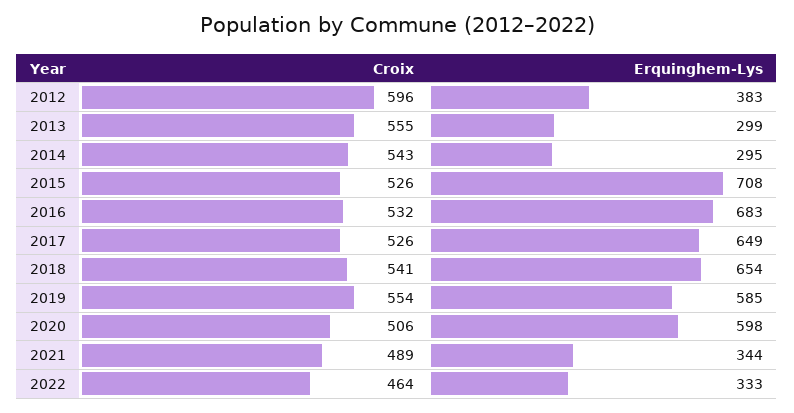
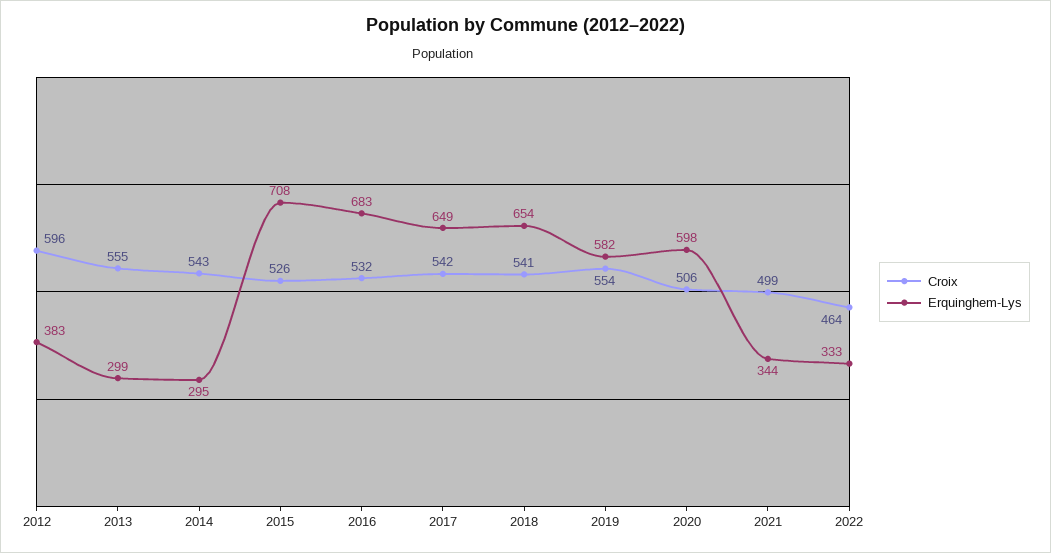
  {
    "Croix": {
      "2012": 596,
      "2013": 555,
      "2014": 543,
      "2015": 526,
      "2016": 532,
-     "2017": 526,
+     "2017": 542,
      "2018": 541,
      "2019": 554,
      "2020": 506,
-     "2021": 489,
+     "2021": 499,
      "2022": 464
    },
    "Erquinghem-Lys": {
      "2012": 383,
      "2013": 299,
      "2014": 295,
      "2015": 708,
      "2016": 683,
      "2017": 649,
      "2018": 654,
-     "2019": 585,
+     "2019": 582,
      "2020": 598,
      "2021": 344,
      "2022": 333
    }
  }

